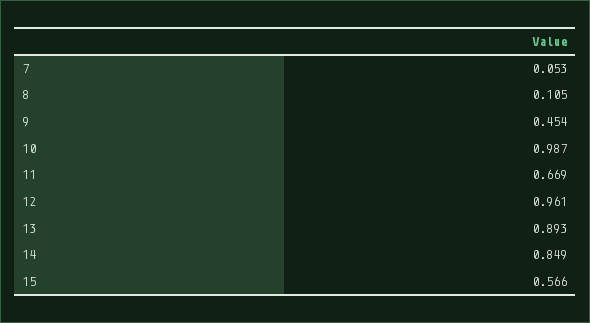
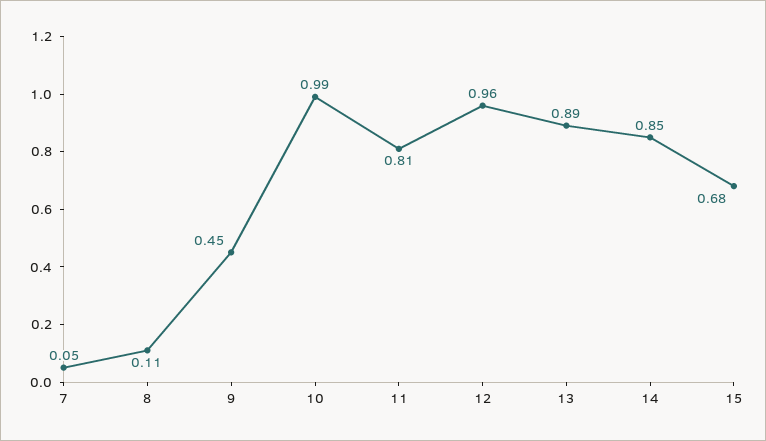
  {
    "7": 0.053,
    "8": 0.105,
    "9": 0.454,
    "10": 0.987,
-   "11": 0.669,
+   "11": 0.81,
    "12": 0.961,
    "13": 0.893,
    "14": 0.849,
-   "15": 0.566
+   "15": 0.68
  }

